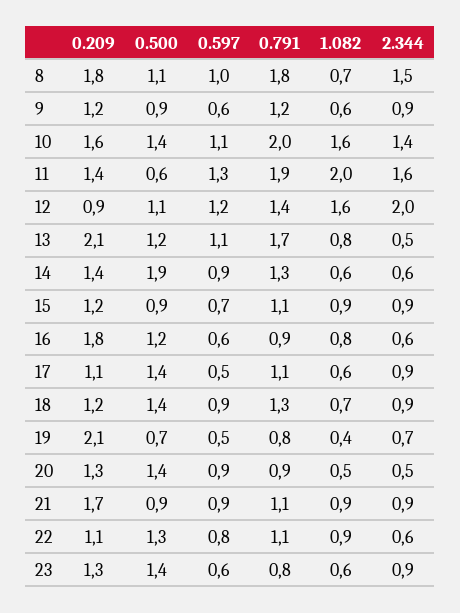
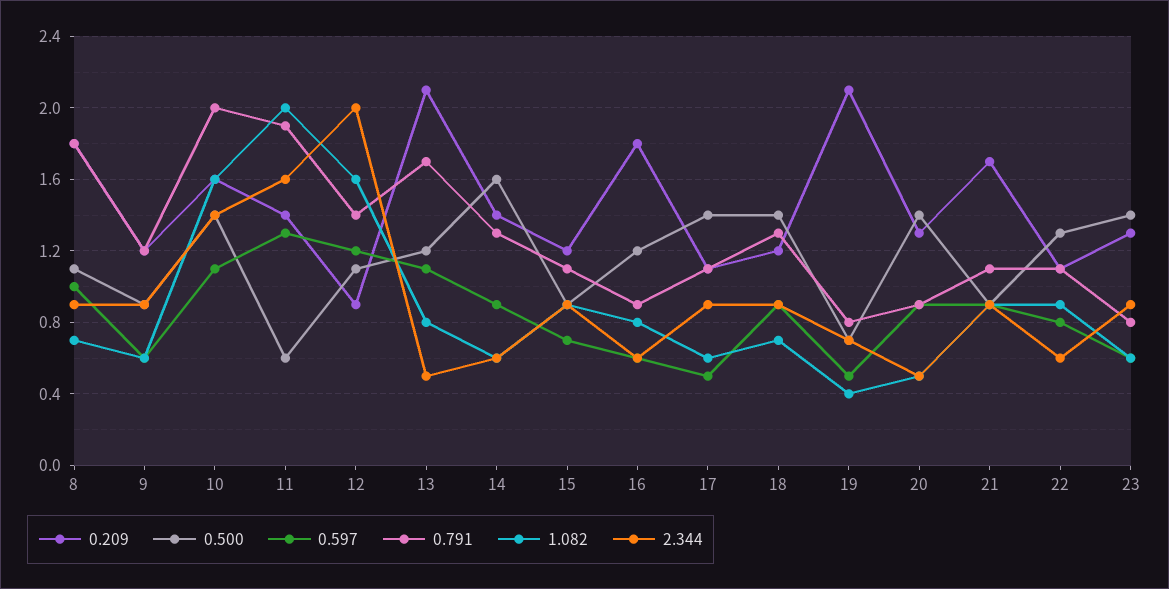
  {
    "0.209": {
      "8": 1.8,
      "9": 1.2,
      "10": 1.6,
      "11": 1.4,
      "12": 0.9,
      "13": 2.1,
      "14": 1.4,
      "15": 1.2,
      "16": 1.8,
      "17": 1.1,
      "18": 1.2,
      "19": 2.1,
      "20": 1.3,
      "21": 1.7,
      "22": 1.1,
      "23": 1.3
    },
    "0.500": {
      "8": 1.1,
      "9": 0.9,
      "10": 1.4,
      "11": 0.6,
      "12": 1.1,
      "13": 1.2,
-     "14": 1.9,
+     "14": 1.6,
      "15": 0.9,
      "16": 1.2,
      "17": 1.4,
      "18": 1.4,
      "19": 0.7,
      "20": 1.4,
      "21": 0.9,
      "22": 1.3,
      "23": 1.4
    },
    "0.597": {
      "8": 1,
      "9": 0.6,
      "10": 1.1,
      "11": 1.3,
      "12": 1.2,
      "13": 1.1,
      "14": 0.9,
      "15": 0.7,
      "16": 0.6,
      "17": 0.5,
      "18": 0.9,
      "19": 0.5,
      "20": 0.9,
      "21": 0.9,
      "22": 0.8,
      "23": 0.6
    },
    "0.791": {
      "8": 1.8,
      "9": 1.2,
      "10": 2,
      "11": 1.9,
      "12": 1.4,
      "13": 1.7,
      "14": 1.3,
      "15": 1.1,
      "16": 0.9,
      "17": 1.1,
      "18": 1.3,
      "19": 0.8,
      "20": 0.9,
      "21": 1.1,
      "22": 1.1,
      "23": 0.8
    },
    "1.082": {
      "8": 0.7,
      "9": 0.6,
      "10": 1.6,
      "11": 2,
      "12": 1.6,
      "13": 0.8,
      "14": 0.6,
      "15": 0.9,
      "16": 0.8,
      "17": 0.6,
      "18": 0.7,
      "19": 0.4,
      "20": 0.5,
      "21": 0.9,
      "22": 0.9,
      "23": 0.6
    },
    "2.344": {
-     "8": 1.5,
+     "8": 0.9,
      "9": 0.9,
      "10": 1.4,
      "11": 1.6,
      "12": 2,
      "13": 0.5,
      "14": 0.6,
      "15": 0.9,
      "16": 0.6,
      "17": 0.9,
      "18": 0.9,
      "19": 0.7,
      "20": 0.5,
      "21": 0.9,
      "22": 0.6,
      "23": 0.9
    }
  }

